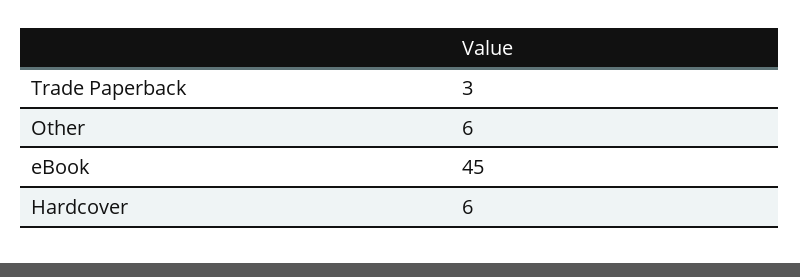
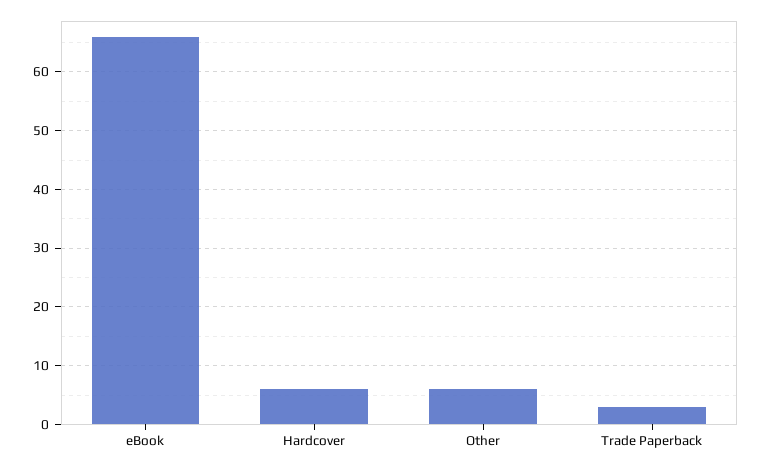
  {
    "Trade Paperback": 3,
    "Other": 6,
-   "eBook": 45,
+   "eBook": 65,
    "Hardcover": 6
  }

